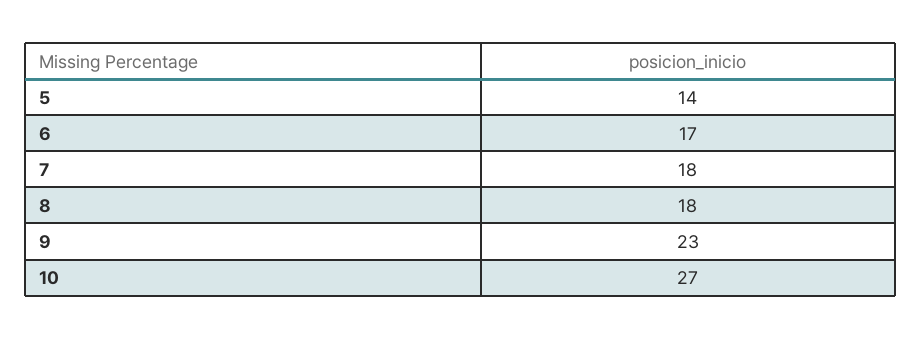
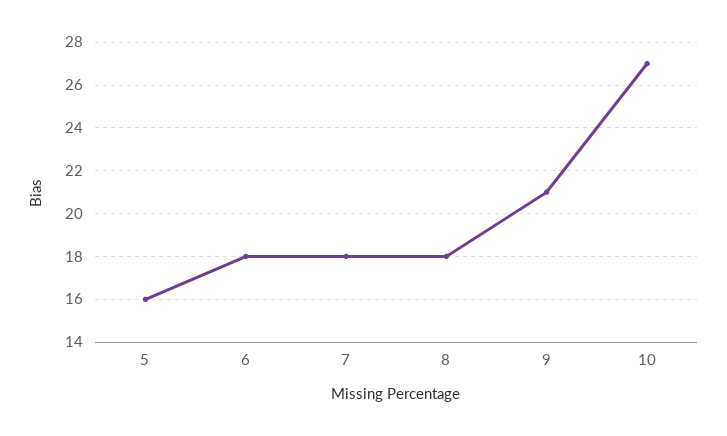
  {
-   "5": 14,
+   "5": 16,
-   "6": 17,
+   "6": 18,
    "7": 18,
    "8": 18,
-   "9": 23,
+   "9": 21,
    "10": 27
  }

